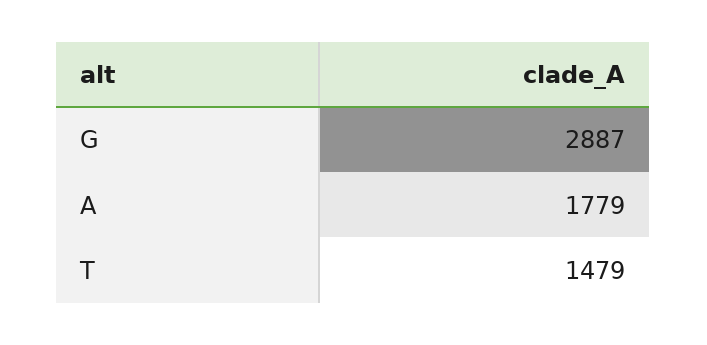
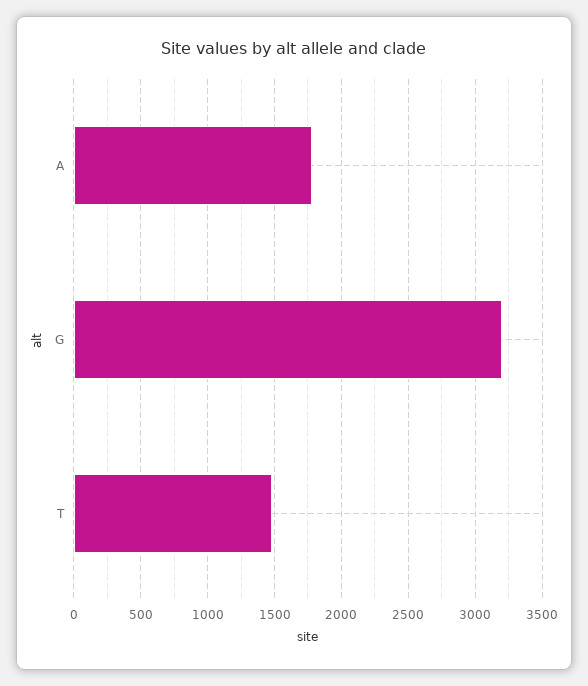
  {
-   "G": 2887,
+   "G": 3200,
    "A": 1779,
    "T": 1479
  }

